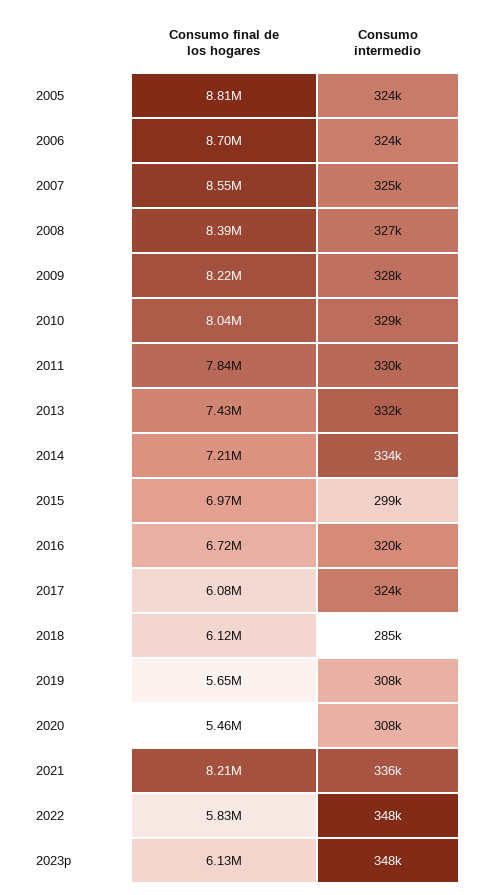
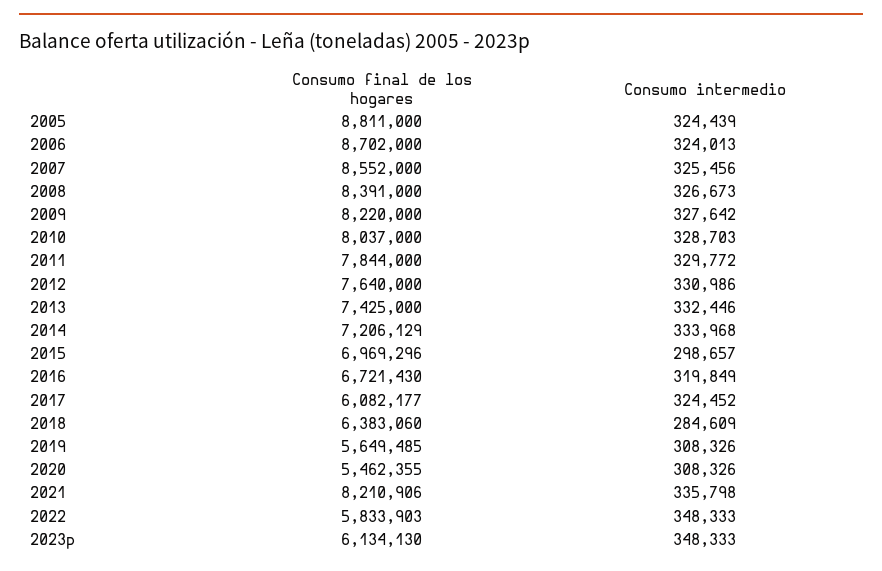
  {
    "Consumo final de los hogares": {
      "2005": 8811000,
      "2006": 8702000,
      "2007": 8552000,
      "2008": 8391000,
      "2009": 8220000,
      "2010": 8037000,
      "2011": 7844000,
      "2013": 7425000,
      "2014": 7206129,
      "2015": 6969296,
      "2016": 6721430,
      "2017": 6082177,
-     "2018": 6120000,
+     "2018": 6383060,
      "2019": 5649485,
      "2020": 5462355,
      "2021": 8210906,
      "2022": 5833903,
-     "2023p": 6134130
+     "2023p": 6134130,
+     "2012": 7640000
    },
    "Consumo intermedio": {
      "2005": 324439,
      "2006": 324013,
      "2007": 325456,
      "2008": 326673,
      "2009": 327642,
      "2010": 328703,
      "2011": 329772,
      "2013": 332446,
      "2014": 333968,
      "2015": 298657,
      "2016": 319849,
      "2017": 324452,
      "2018": 284609,
      "2019": 308326,
      "2020": 308326,
      "2021": 335798,
      "2022": 348333,
-     "2023p": 348333
+     "2023p": 348333,
+     "2012": 330986
    }
  }

